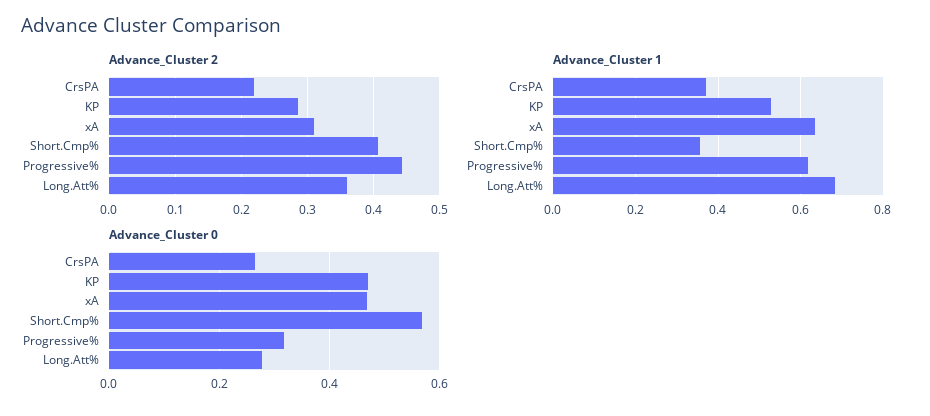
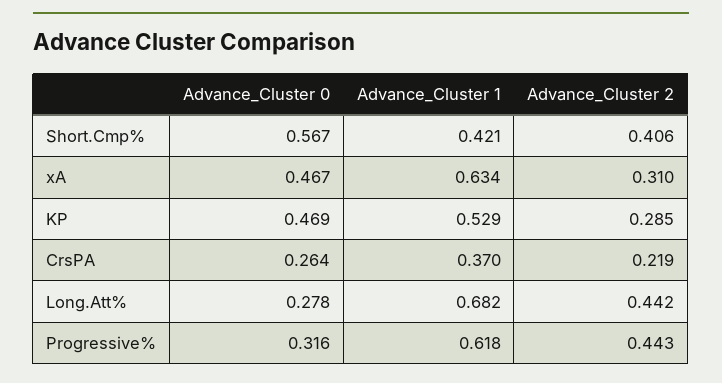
  {
    "Advance_Cluster 2": {
      "CrsPA": 0.219,
      "KP": 0.285,
      "xA": 0.31,
      "Short.Cmp%": 0.406,
      "Progressive%": 0.443,
-     "Long.Att%": 0.36
+     "Long.Att%": 0.442
    },
    "Advance_Cluster 1": {
      "CrsPA": 0.37,
      "KP": 0.529,
      "xA": 0.634,
-     "Short.Cmp%": 0.36,
+     "Short.Cmp%": 0.421,
      "Progressive%": 0.618,
      "Long.Att%": 0.682
    },
    "Advance_Cluster 0": {
      "CrsPA": 0.264,
      "KP": 0.469,
      "xA": 0.467,
      "Short.Cmp%": 0.567,
      "Progressive%": 0.316,
      "Long.Att%": 0.278
    }
  }

